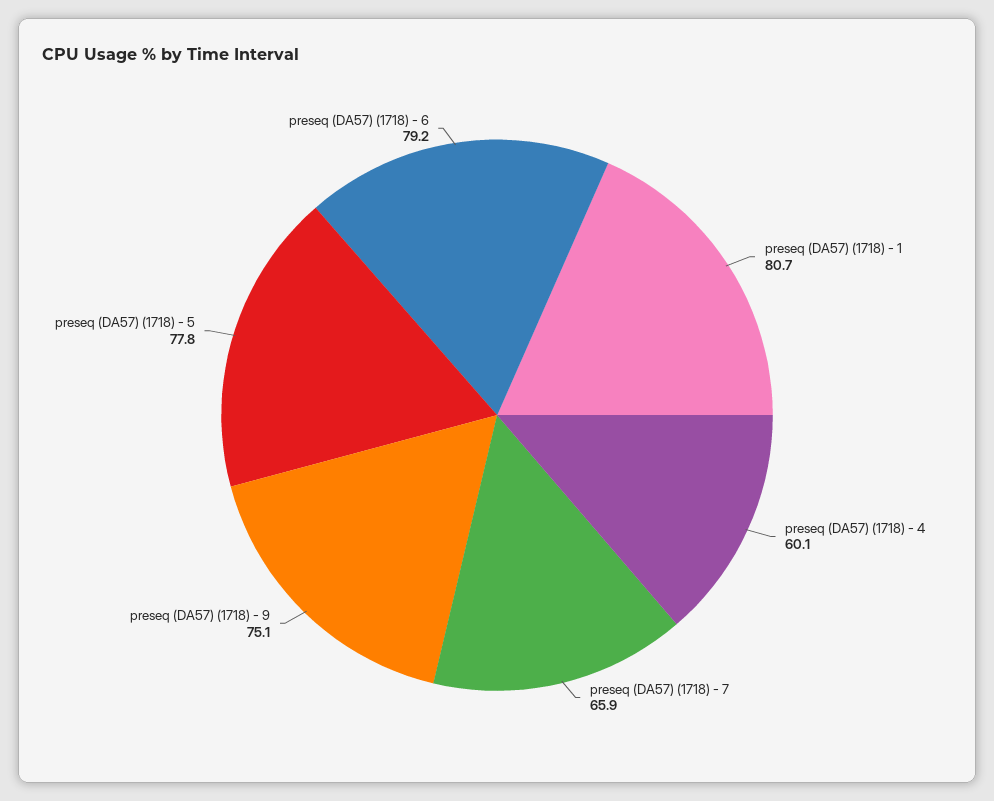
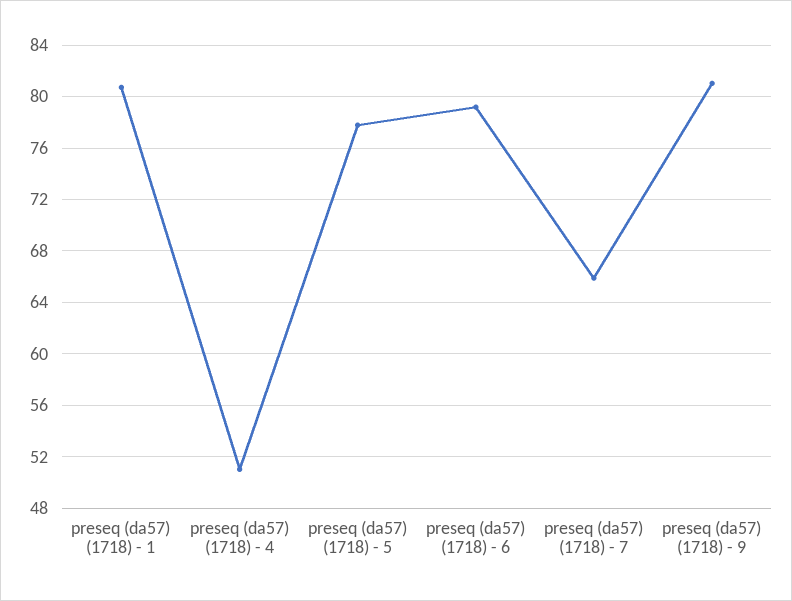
  {
    "preseq (DA57) (1718) - 1": 80.7,
-   "preseq (DA57) (1718) - 4": 60.1,
+   "preseq (DA57) (1718) - 4": 51,
    "preseq (DA57) (1718) - 7": 65.9,
-   "preseq (DA57) (1718) - 9": 75.1,
+   "preseq (DA57) (1718) - 9": 81,
    "preseq (DA57) (1718) - 5": 77.8,
    "preseq (DA57) (1718) - 6": 79.2
  }

